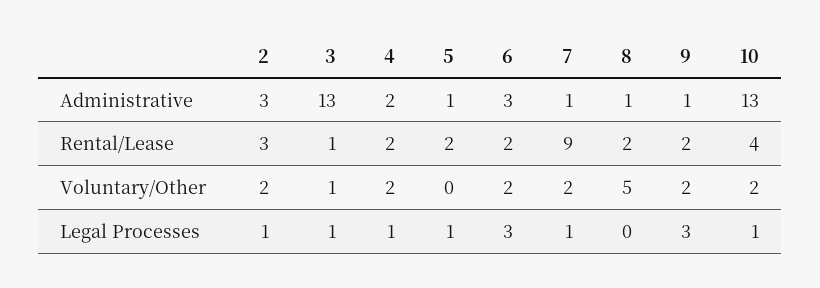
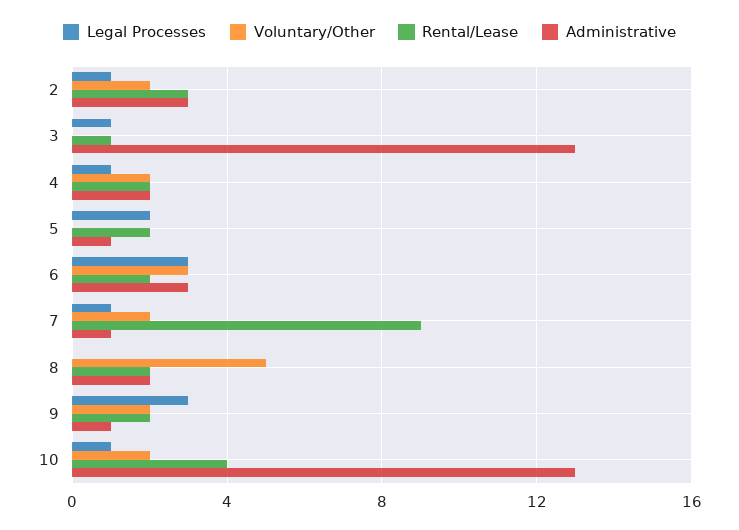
  {
    "Administrative": {
      "2": 3,
      "3": 13,
      "4": 2,
      "5": 1,
      "6": 3,
      "7": 1,
-     "8": 1,
+     "8": 2,
      "9": 1,
      "10": 13
    },
    "Rental/Lease": {
      "2": 3,
      "3": 1,
      "4": 2,
      "5": 2,
      "6": 2,
      "7": 9,
      "8": 2,
      "9": 2,
      "10": 4
    },
    "Voluntary/Other": {
      "2": 2,
-     "3": 1,
+     "3": 0,
      "4": 2,
      "5": 0,
-     "6": 2,
+     "6": 3,
      "7": 2,
      "8": 5,
      "9": 2,
      "10": 2
    },
    "Legal Processes": {
      "2": 1,
      "3": 1,
      "4": 1,
-     "5": 1,
+     "5": 2,
      "6": 3,
      "7": 1,
      "8": 0,
      "9": 3,
      "10": 1
    }
  }

